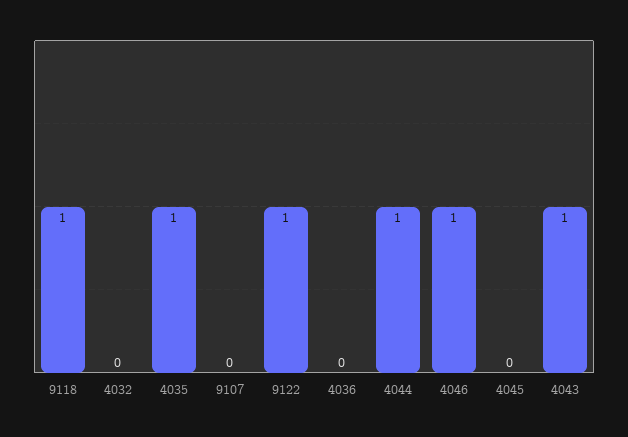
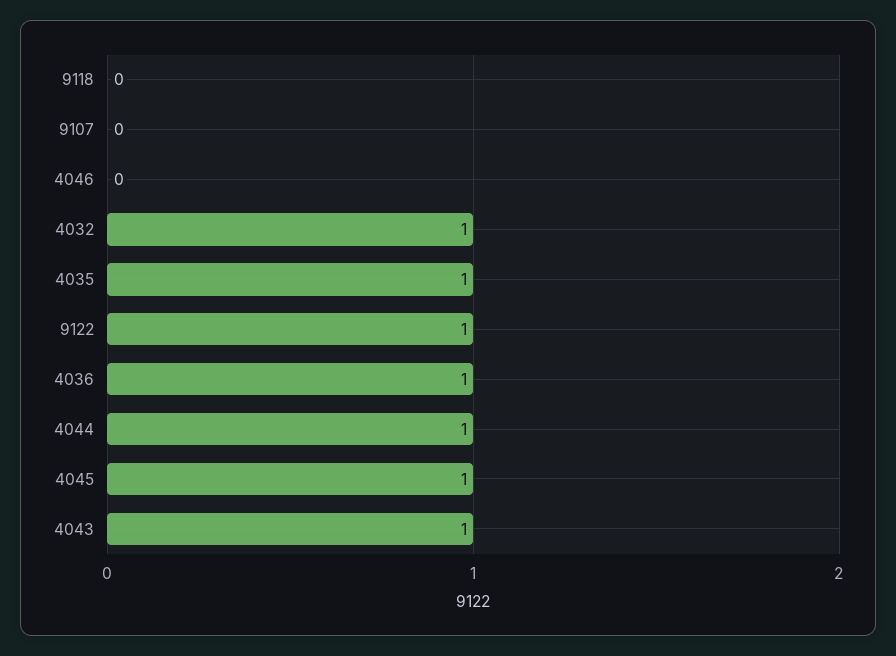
  {
-   "9118": 1,
+   "9118": 0,
-   "4032": 0,
+   "4032": 1,
    "4035": 1,
    "9107": 0,
    "9122": 1,
-   "4036": 0,
+   "4036": 1,
    "4044": 1,
-   "4046": 1,
+   "4046": 0,
-   "4045": 0,
+   "4045": 1,
    "4043": 1
  }

